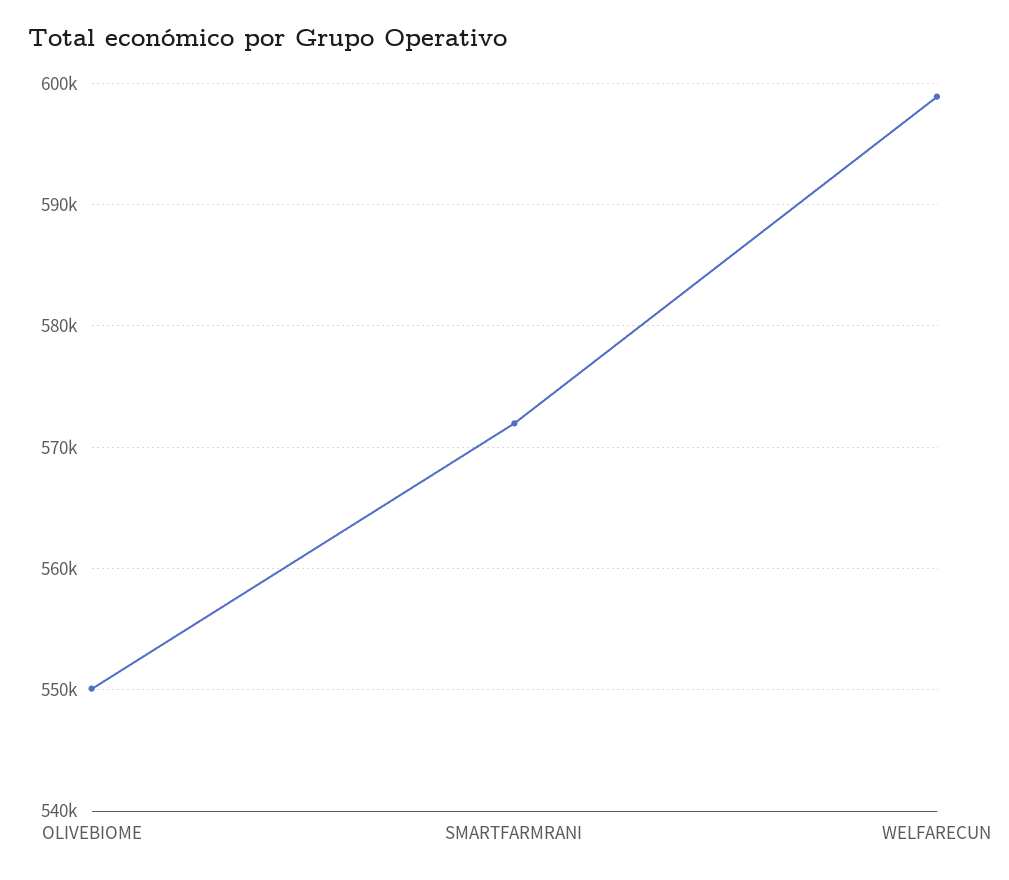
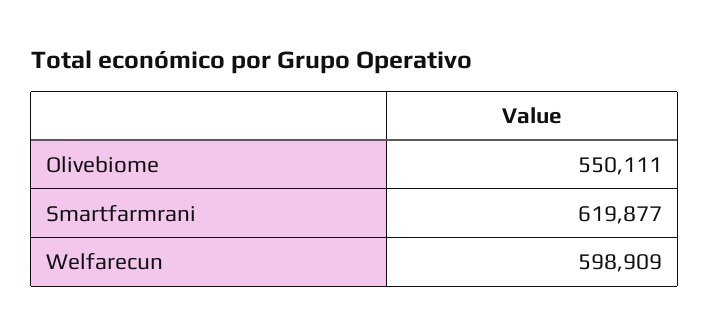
  {
    "OLIVEBIOME": 550111,
-   "SMARTFARMRANI": 572000,
+   "SMARTFARMRANI": 619877,
    "WELFARECUN": 598909
  }

